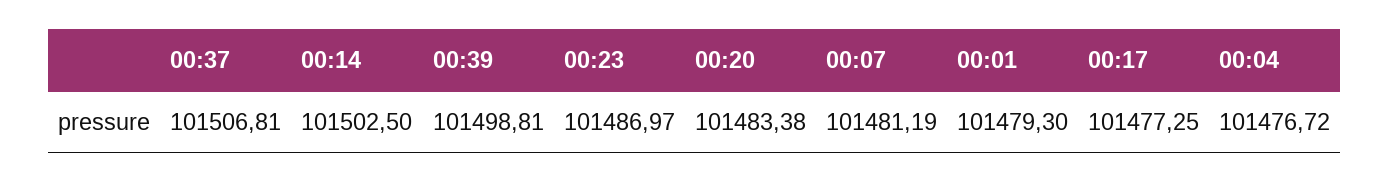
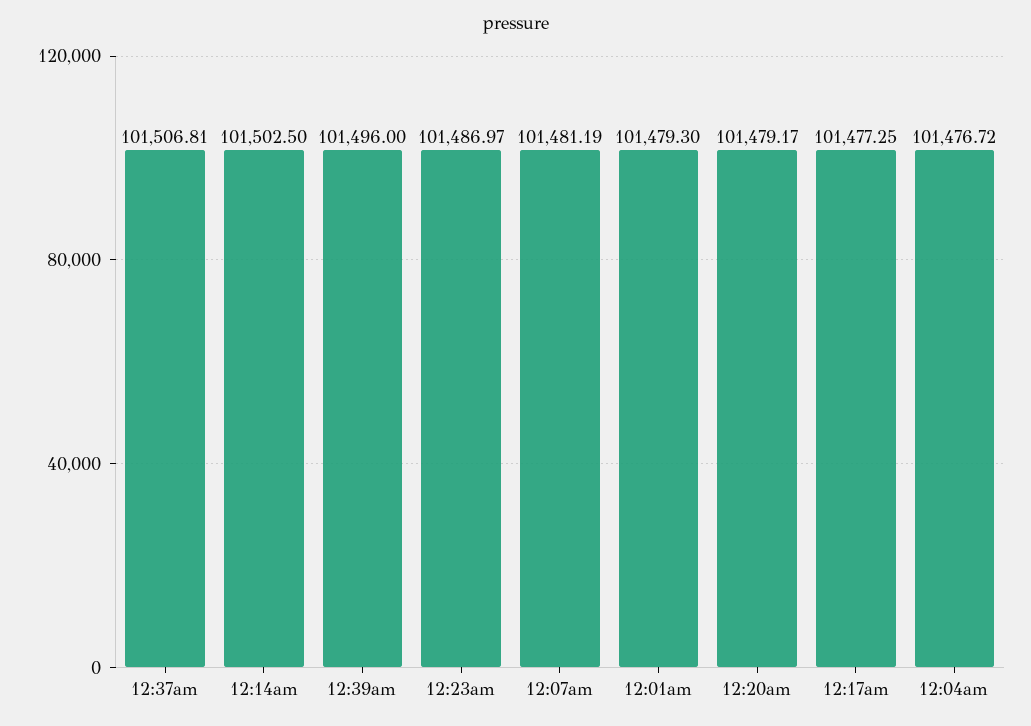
  {
    "00:37": 101506.81,
    "00:14": 101502.5,
-   "00:39": 101498.81,
+   "00:39": 101496,
    "00:23": 101486.97,
-   "00:20": 101483.38,
+   "00:20": 101479.17,
    "00:07": 101481.19,
    "00:01": 101479.3,
    "00:17": 101477.25,
    "00:04": 101476.72
  }

